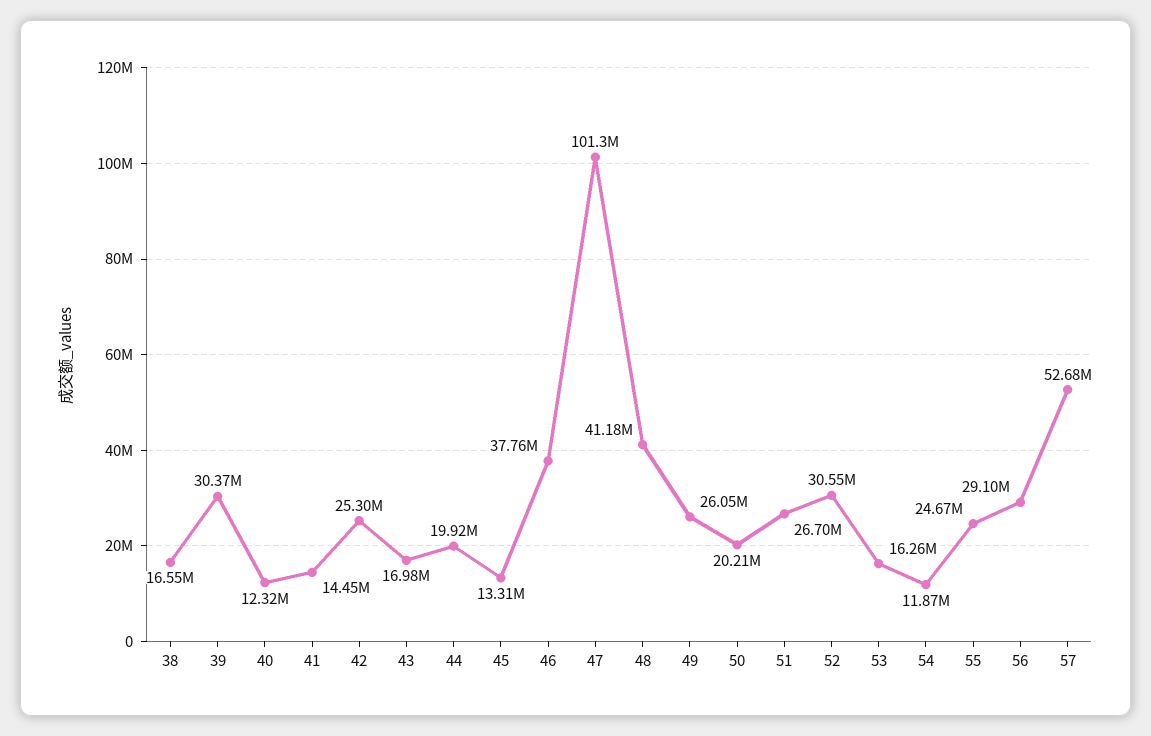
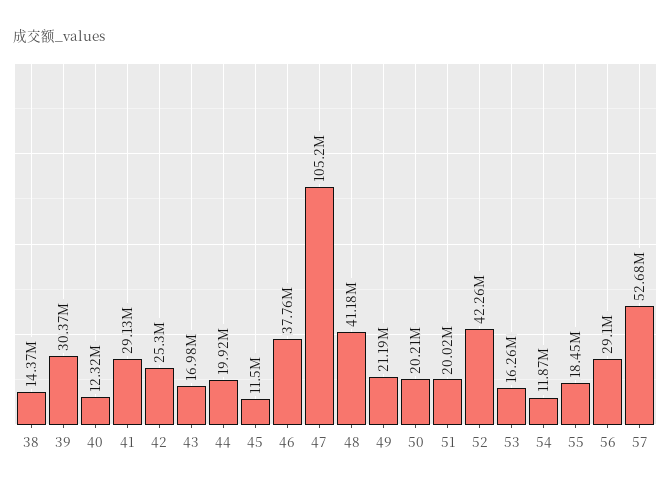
  {
-   "38": 16550000,
+   "38": 14370000,
    "39": 30370000,
    "40": 12320000,
-   "41": 14450000,
+   "41": 29130000,
    "42": 25300000,
    "43": 16980000,
    "44": 19920000,
-   "45": 13310000,
+   "45": 11500000,
    "46": 37760000,
-   "47": 101300000,
+   "47": 105200000,
    "48": 41180000,
-   "49": 26050000,
+   "49": 21190000,
    "50": 20210000,
-   "51": 26700000,
+   "51": 20020000,
-   "52": 30550000,
+   "52": 42260000,
    "53": 16260000,
    "54": 11870000,
-   "55": 24670000,
+   "55": 18450000,
    "56": 29100000,
    "57": 52680000
  }

